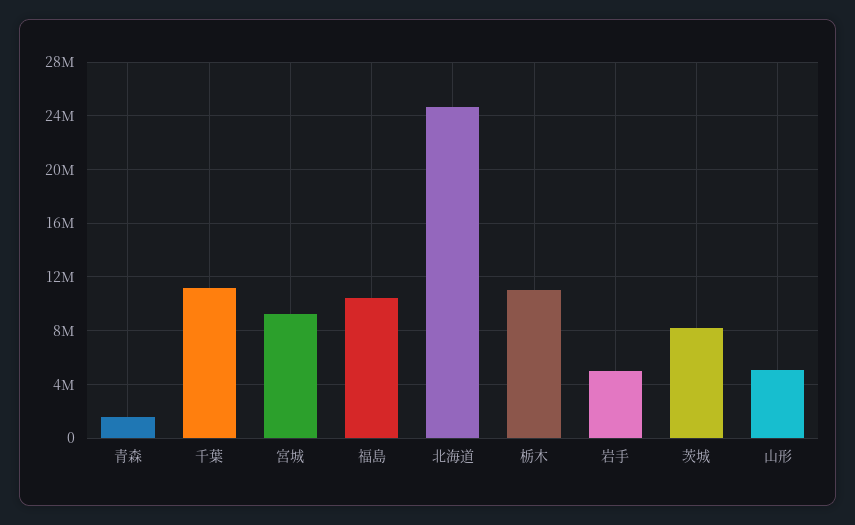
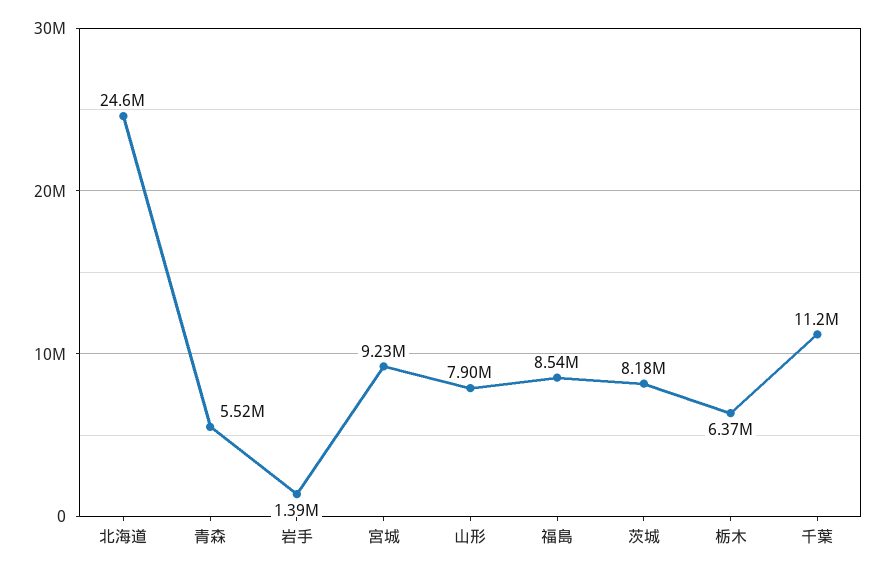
  {
-   "青森": 1500000,
+   "青森": 5520000,
    "千葉": 11200000,
    "宮城": 9230000,
-   "福島": 10500000,
+   "福島": 8540000,
    "北海道": 24600000,
-   "栃木": 11000000,
+   "栃木": 6370000,
-   "岩手": 5000000,
+   "岩手": 1390000,
    "茨城": 8180000,
-   "山形": 5000000
+   "山形": 7900000
  }

